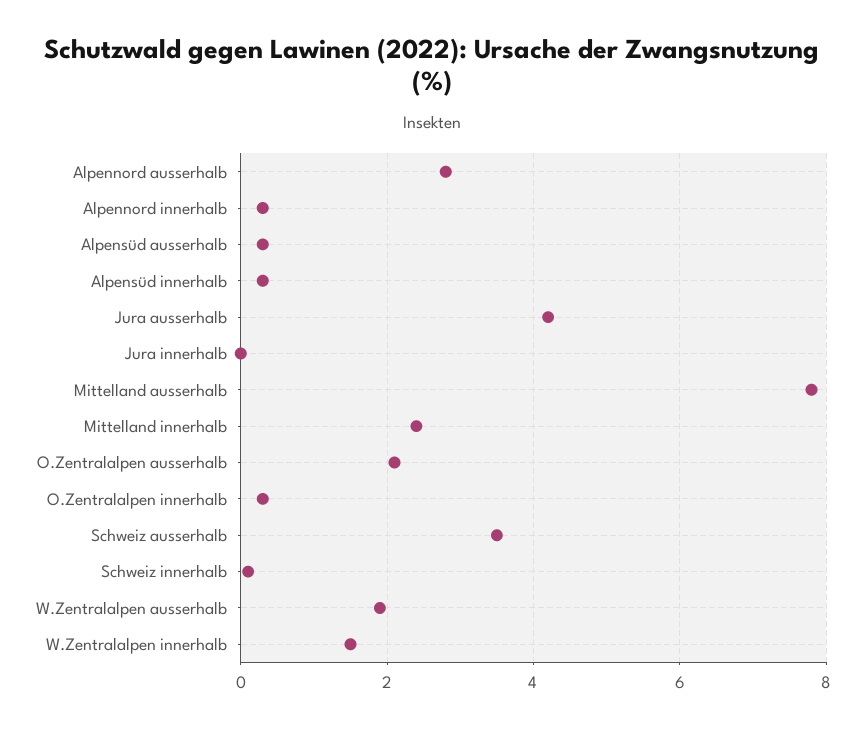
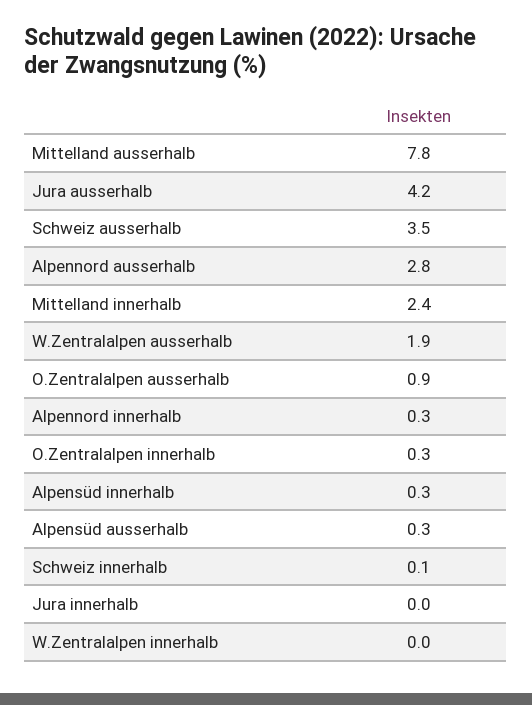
  {
    "Alpennord ausserhalb": 2.8,
    "Alpennord innerhalb": 0.3,
    "Alpensüd ausserhalb": 0.3,
    "Alpensüd innerhalb": 0.3,
    "Jura ausserhalb": 4.2,
    "Jura innerhalb": 0,
    "Mittelland ausserhalb": 7.8,
    "Mittelland innerhalb": 2.4,
-   "O.Zentralalpen ausserhalb": 2,
+   "O.Zentralalpen ausserhalb": 0.9,
    "O.Zentralalpen innerhalb": 0.3,
    "Schweiz ausserhalb": 3.5,
    "Schweiz innerhalb": 0.1,
    "W.Zentralalpen ausserhalb": 1.9,
-   "W.Zentralalpen innerhalb": 1.5
+   "W.Zentralalpen innerhalb": 0
  }

